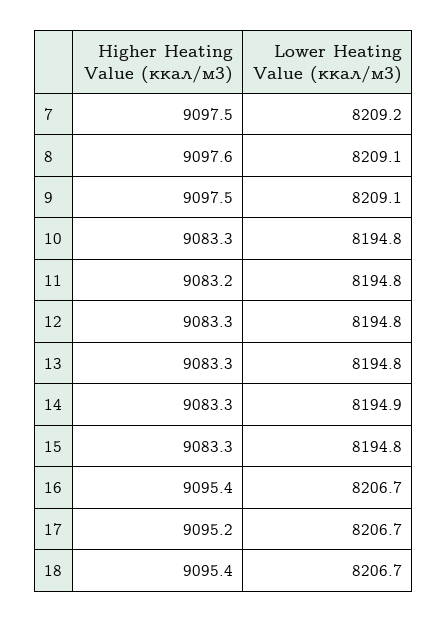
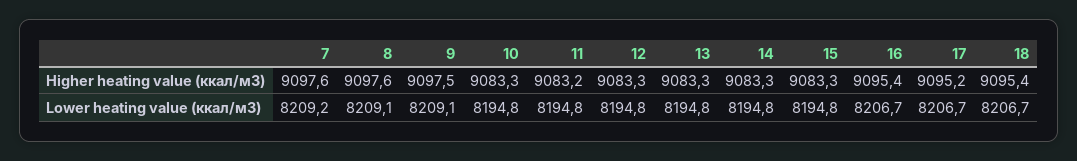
  {
    "Higher Heating Value (ккал/м3)": {
-     "7": 9097.5,
+     "7": 9097.6,
      "8": 9097.6,
      "9": 9097.5,
      "10": 9083.3,
      "11": 9083.2,
      "12": 9083.3,
      "13": 9083.3,
      "14": 9083.3,
      "15": 9083.3,
      "16": 9095.4,
      "17": 9095.2,
      "18": 9095.4
    },
    "Lower Heating Value (ккал/м3)": {
      "7": 8209.2,
      "8": 8209.1,
      "9": 8209.1,
      "10": 8194.8,
      "11": 8194.8,
      "12": 8194.8,
      "13": 8194.8,
-     "14": 8194.9,
+     "14": 8194.8,
      "15": 8194.8,
      "16": 8206.7,
      "17": 8206.7,
      "18": 8206.7
    }
  }

